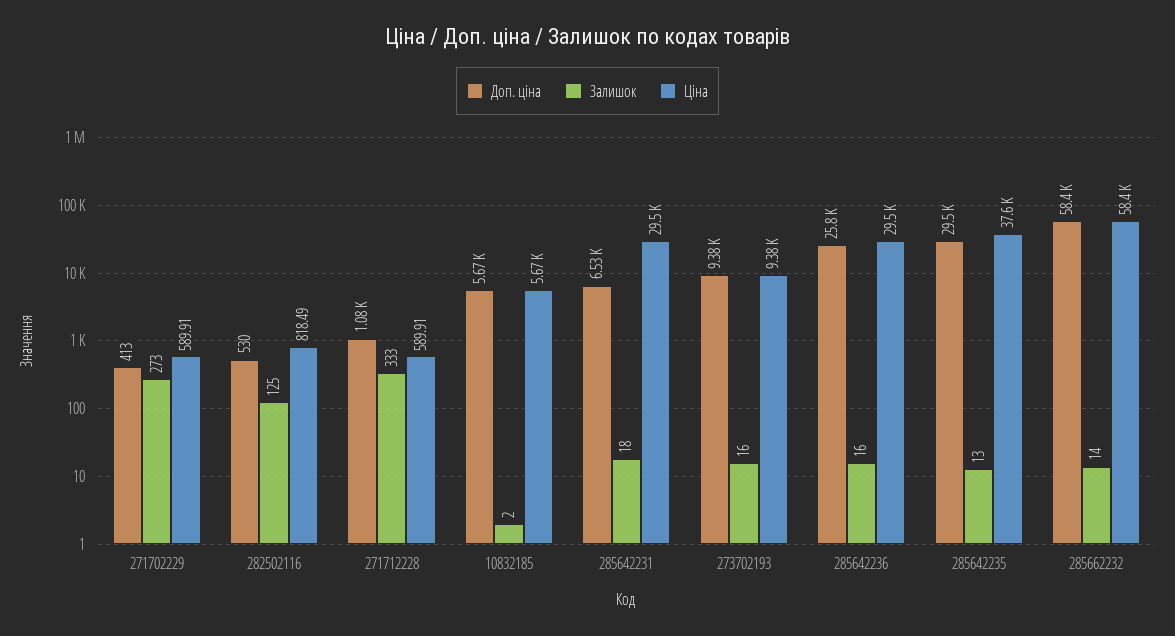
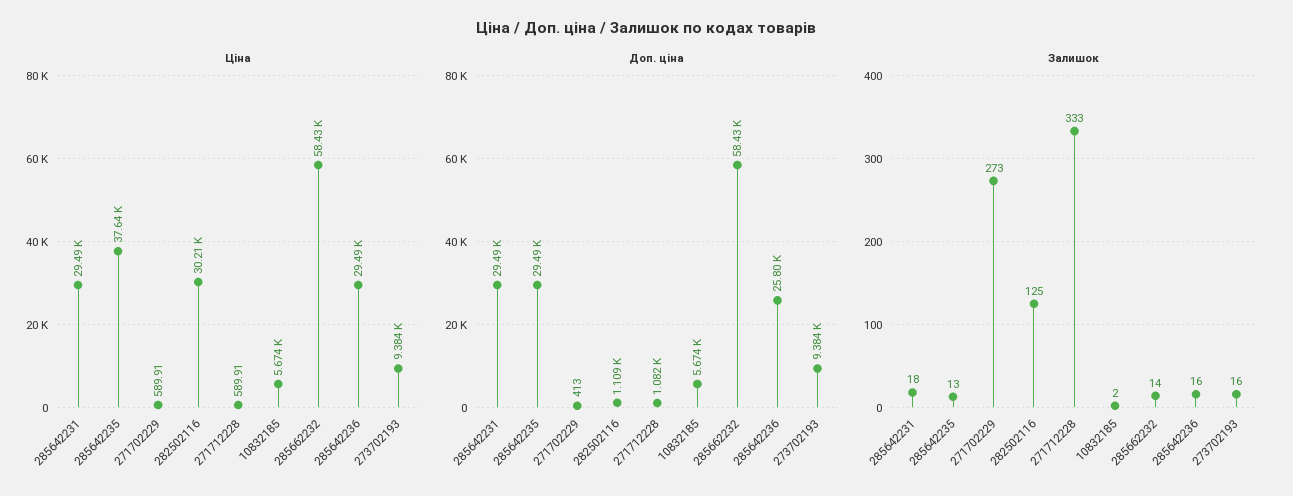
  {
    "Доп. ціна": {
      "271702229": 413,
-     "282502116": 530,
+     "282502116": 1109,
      "271712228": 1082,
      "10832185": 5674,
-     "285642231": 6530,
+     "285642231": 29490,
      "273702193": 9384,
      "285642236": 25800,
      "285642235": 29490,
      "285662232": 58430
    },
    "Залишок": {
      "271702229": 273,
      "282502116": 125,
      "271712228": 333,
      "10832185": 2,
      "285642231": 18,
      "273702193": 16,
      "285642236": 16,
      "285642235": 13,
      "285662232": 14
    },
    "Ціна": {
      "271702229": 589.91,
-     "282502116": 818.49,
+     "282502116": 30210,
      "271712228": 589.91,
      "10832185": 5674,
      "285642231": 29490,
      "273702193": 9384,
      "285642236": 29490,
      "285642235": 37640,
      "285662232": 58430
    }
  }

